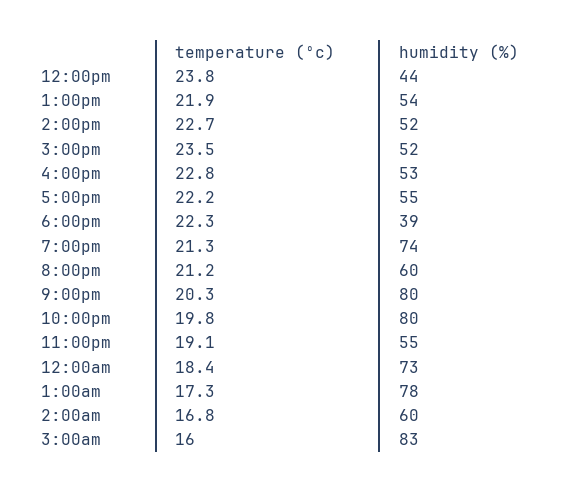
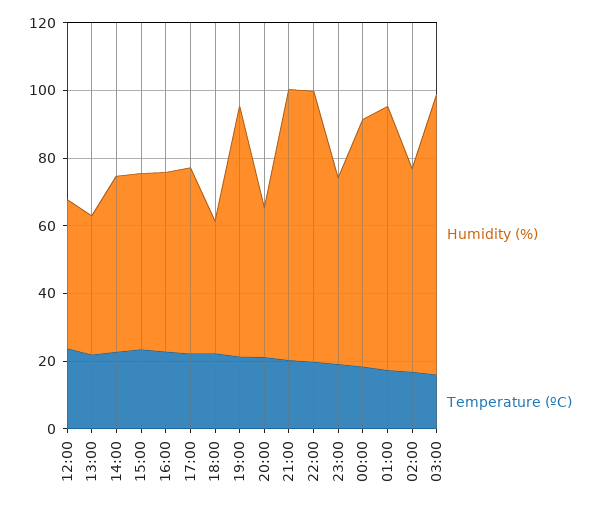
  {
    "temperature (ºc)": {
      "12:00pm": 23.8,
      "1:00pm": 21.9,
      "2:00pm": 22.7,
      "3:00pm": 23.5,
      "4:00pm": 22.8,
      "5:00pm": 22.2,
      "6:00pm": 22.3,
      "7:00pm": 21.3,
      "8:00pm": 21.2,
      "9:00pm": 20.3,
      "10:00pm": 19.8,
      "11:00pm": 19.1,
      "12:00am": 18.4,
      "1:00am": 17.3,
      "2:00am": 16.8,
      "3:00am": 16
    },
    "humidity (%)": {
      "12:00pm": 44,
-     "1:00pm": 54,
+     "1:00pm": 40,
      "2:00pm": 52,
      "3:00pm": 52,
      "4:00pm": 53,
      "5:00pm": 55,
      "6:00pm": 39,
      "7:00pm": 74,
-     "8:00pm": 60,
+     "8:00pm": 45,
      "9:00pm": 80,
      "10:00pm": 80,
      "11:00pm": 55,
      "12:00am": 73,
      "1:00am": 78,
      "2:00am": 60,
      "3:00am": 83
    }
  }

